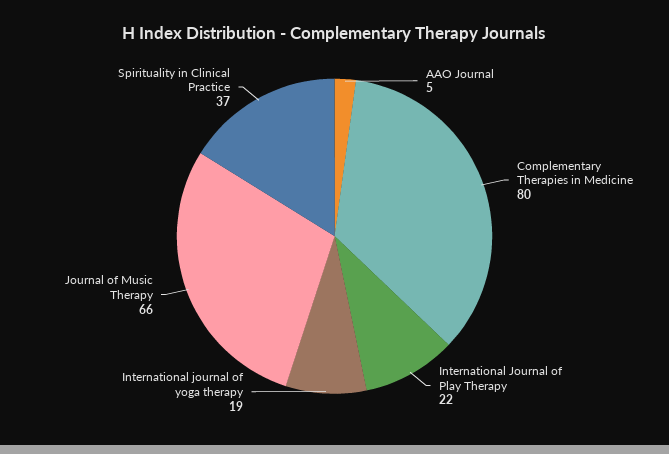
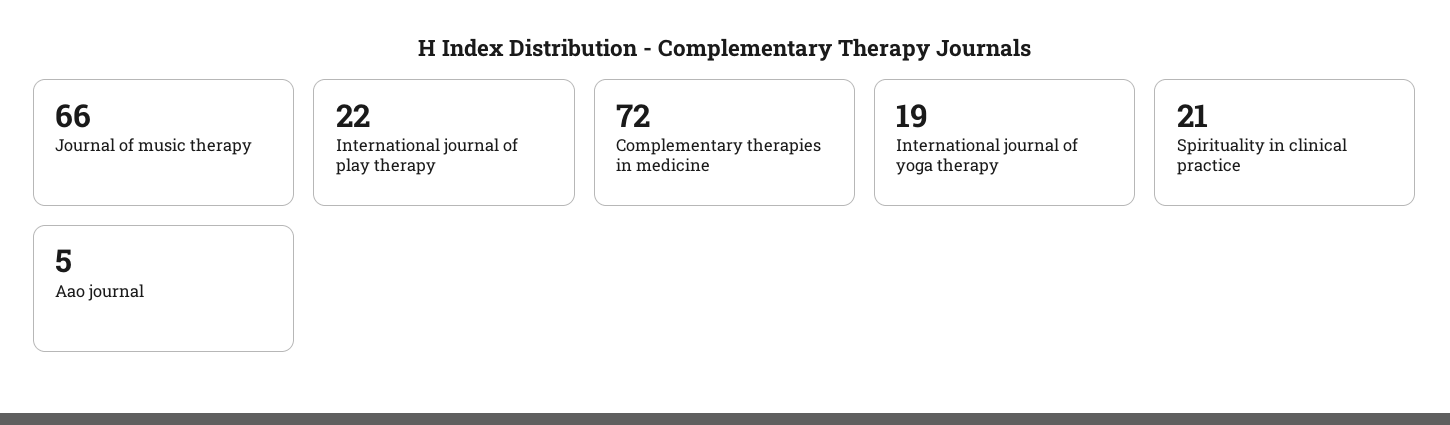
  {
    "AAO Journal": 5,
-   "Complementary Therapies in Medicine": 80,
+   "Complementary Therapies in Medicine": 72,
    "International Journal of Play Therapy": 22,
    "International journal of yoga therapy": 19,
    "Journal of Music Therapy": 66,
-   "Spirituality in Clinical Practice": 37
+   "Spirituality in Clinical Practice": 21
  }

